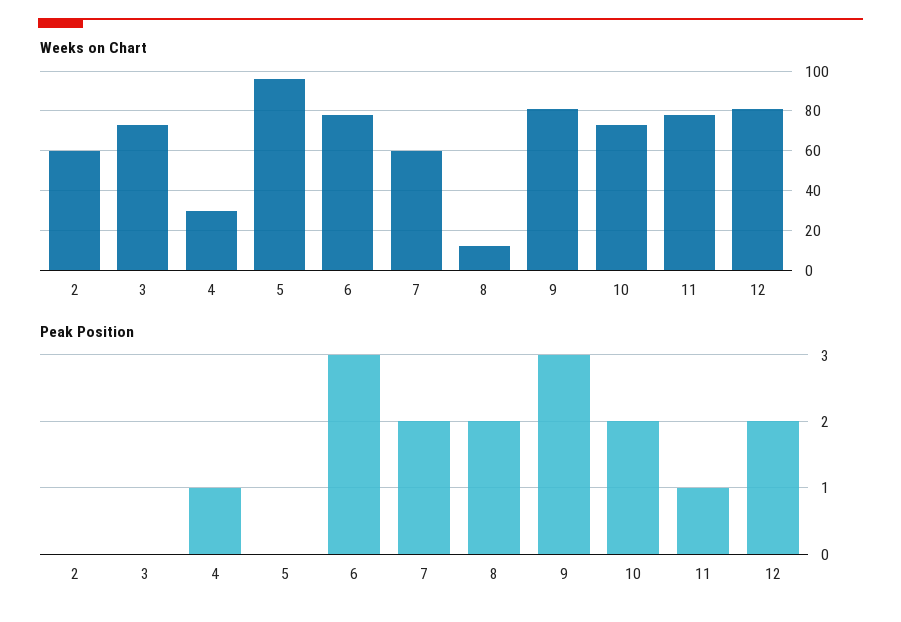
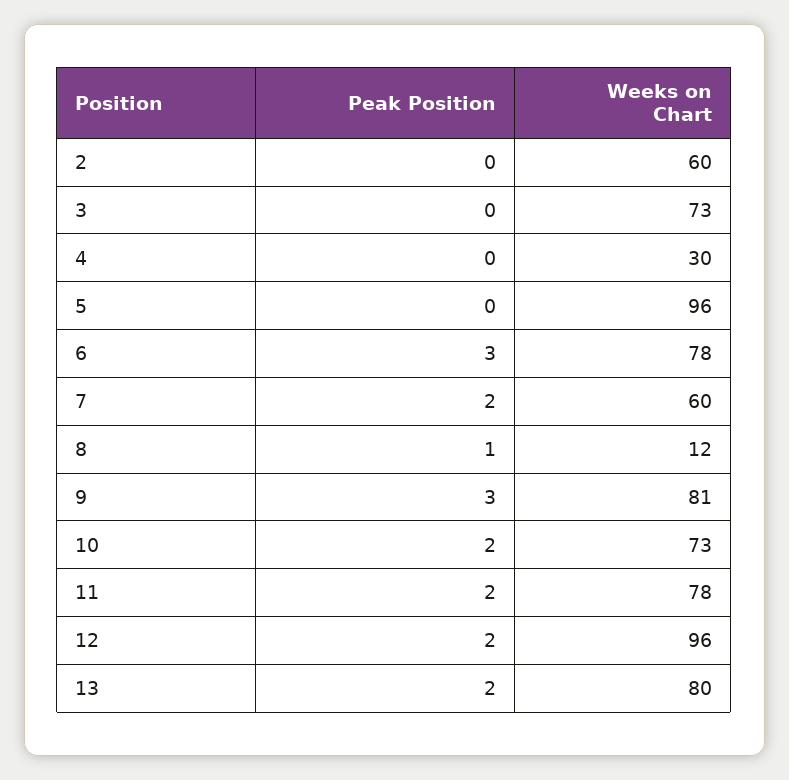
  {
    "Weeks on Chart": {
      "2": 60,
      "3": 73,
      "4": 30,
      "5": 96,
      "6": 78,
      "7": 60,
      "8": 12,
      "9": 81,
      "10": 73,
      "11": 78,
-     "12": 80
+     "12": 96,
+     "13": 80
    },
    "Peak Position": {
      "2": 0,
      "3": 0,
-     "4": 1,
+     "4": 0,
      "5": 0,
      "6": 3,
      "7": 2,
-     "8": 2,
+     "8": 1,
      "9": 3,
      "10": 2,
-     "11": 1,
+     "11": 2,
-     "12": 2
+     "12": 2,
+     "13": 2
    }
  }

